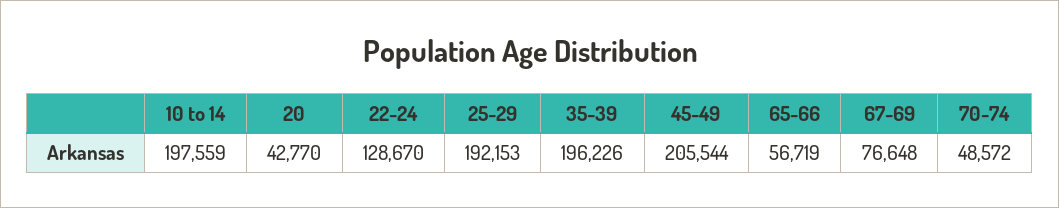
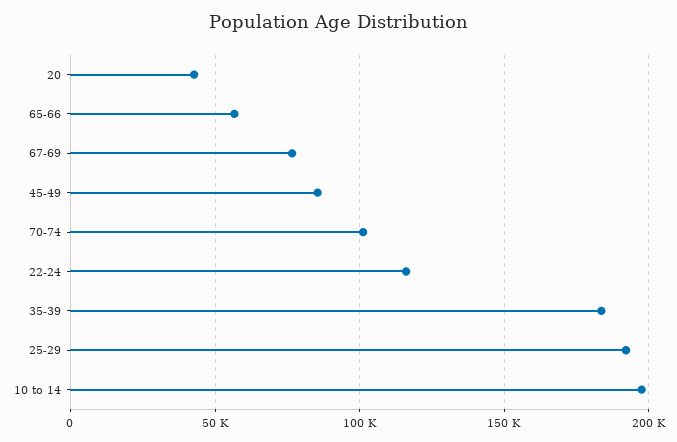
  {
    "10 to 14": 197559,
    "20": 42770,
-   "22-24": 128670,
+   "22-24": 115000,
    "25-29": 192153,
-   "35-39": 196226,
+   "35-39": 185000,
-   "45-49": 205544,
+   "45-49": 85000,
    "65-66": 56719,
    "67-69": 76648,
-   "70-74": 48572
+   "70-74": 100000
  }

